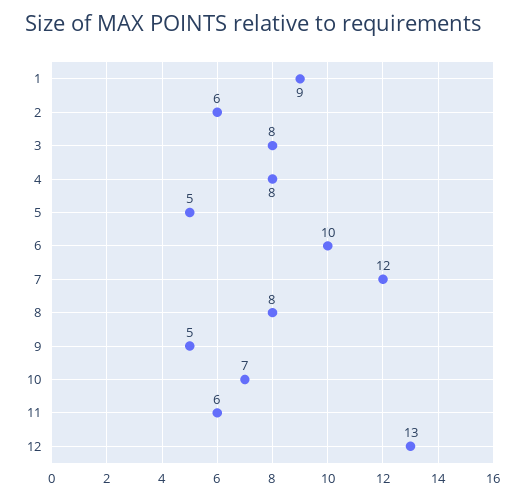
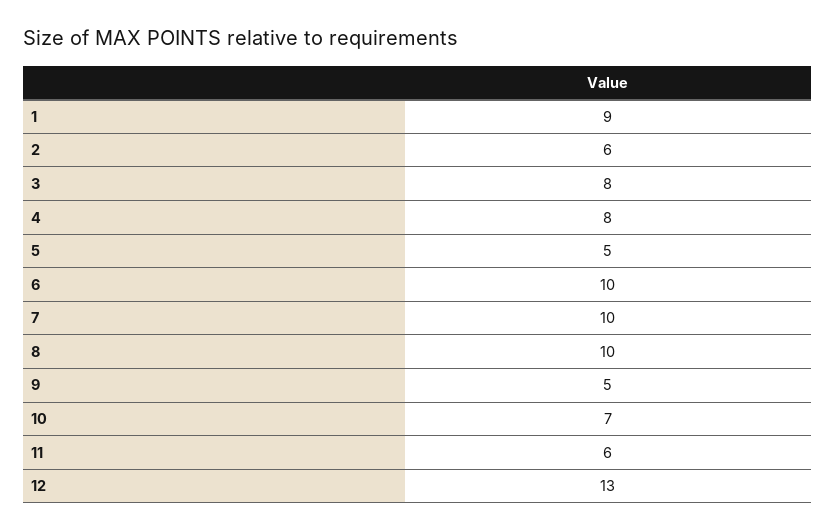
  {
    "1": 9,
    "2": 6,
    "3": 8,
    "4": 8,
    "5": 5,
    "6": 10,
-   "7": 12,
+   "7": 10,
-   "8": 8,
+   "8": 10,
    "9": 5,
    "10": 7,
    "11": 6,
    "12": 13
  }

